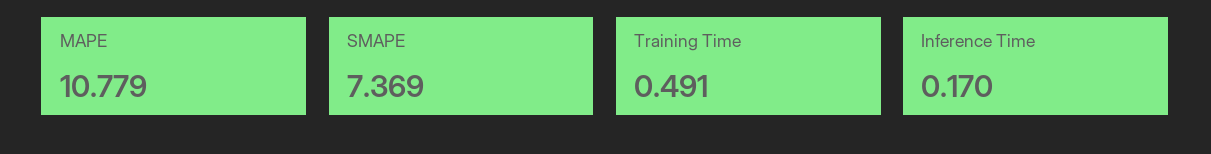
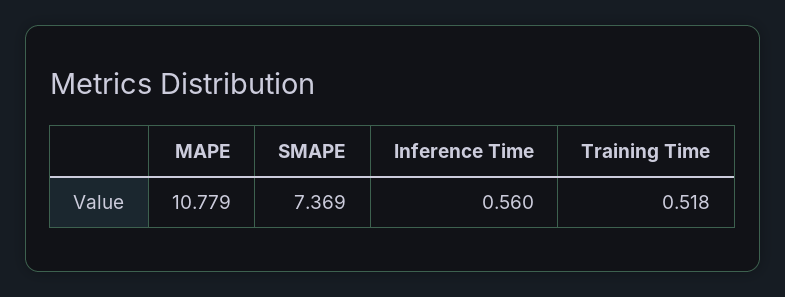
  {
    "MAPE": 10.779,
    "SMAPE": 7.369,
-   "Training Time": 0.491,
+   "Training Time": 0.518,
-   "Inference Time": 0.17
+   "Inference Time": 0.56
  }

